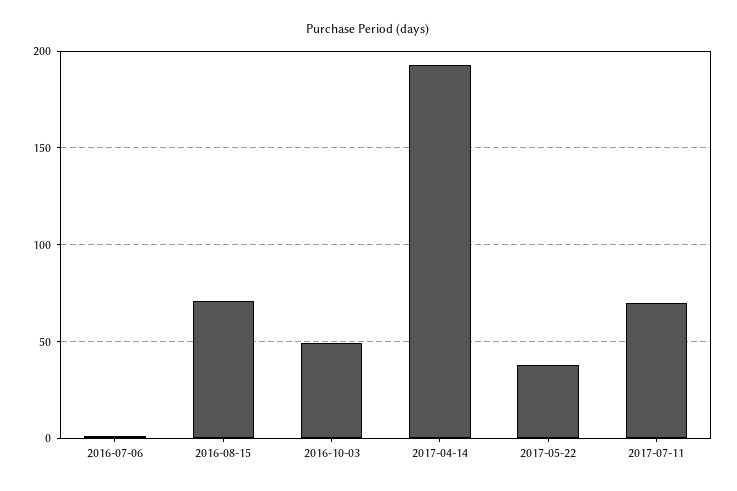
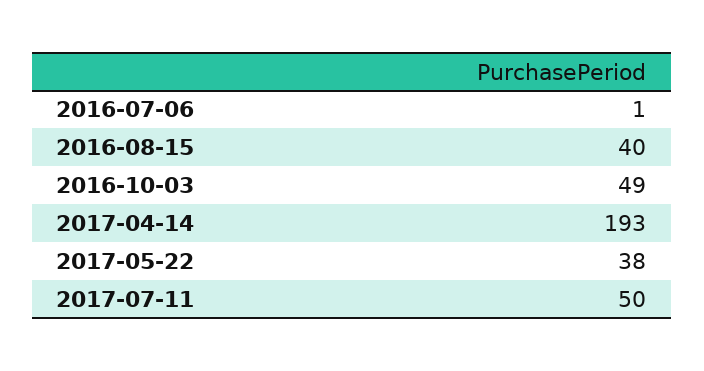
  {
    "2016-07-06": 1,
-   "2016-08-15": 70,
+   "2016-08-15": 40,
    "2016-10-03": 49,
    "2017-04-14": 193,
    "2017-05-22": 38,
-   "2017-07-11": 70
+   "2017-07-11": 50
  }

